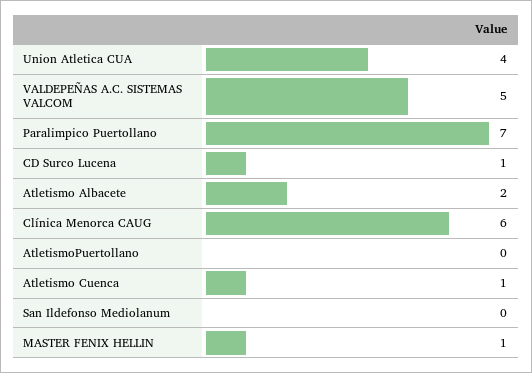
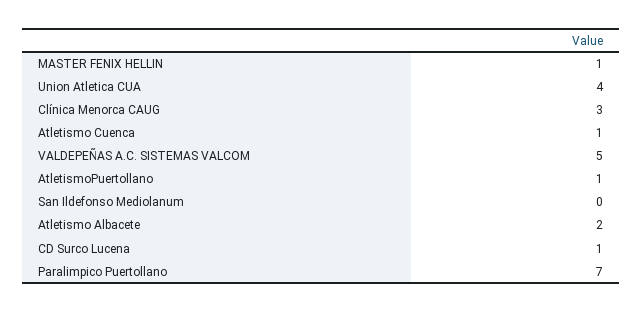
  {
    "Union Atletica CUA": 4,
    "VALDEPEÑAS A.C. SISTEMAS VALCOM": 5,
    "Paralimpico Puertollano": 7,
    "CD Surco Lucena": 1,
    "Atletismo Albacete": 2,
-   "Clínica Menorca CAUG": 6,
+   "Clínica Menorca CAUG": 3,
-   "AtletismoPuertollano": 0,
+   "AtletismoPuertollano": 1,
    "Atletismo Cuenca": 1,
    "San Ildefonso Mediolanum": 0,
    "MASTER FENIX HELLIN": 1
  }

